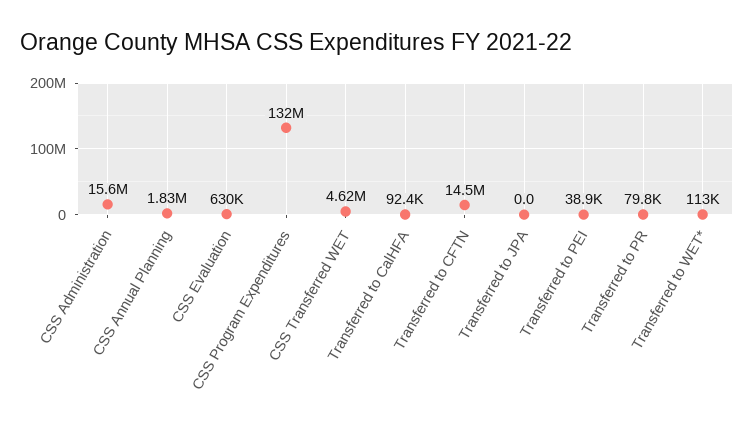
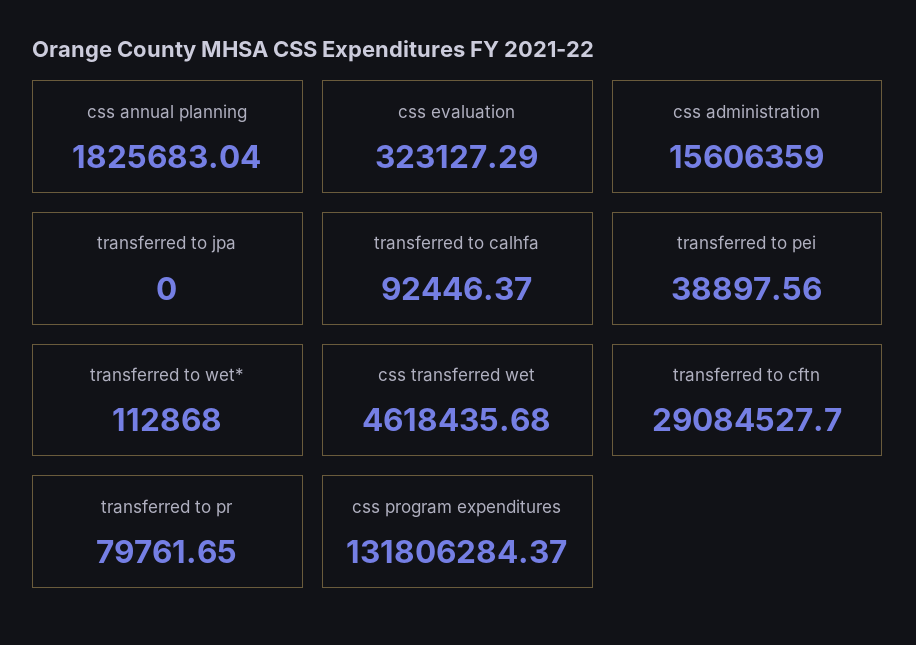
  {
    "CSS Administration": 15606359,
    "CSS Annual Planning": 1825683.04,
-   "CSS Evaluation": 630000,
+   "CSS Evaluation": 323127.29,
    "CSS Program Expenditures": 131806284.37,
    "CSS Transferred WET": 4618435.68,
    "Transferred to CalHFA": 92446.37,
-   "Transferred to CFTN": 14500000,
+   "Transferred to CFTN": 29084527.7,
    "Transferred to JPA": 0,
    "Transferred to PEI": 38897.56,
    "Transferred to PR": 79761.65,
    "Transferred to WET*": 112868
  }

